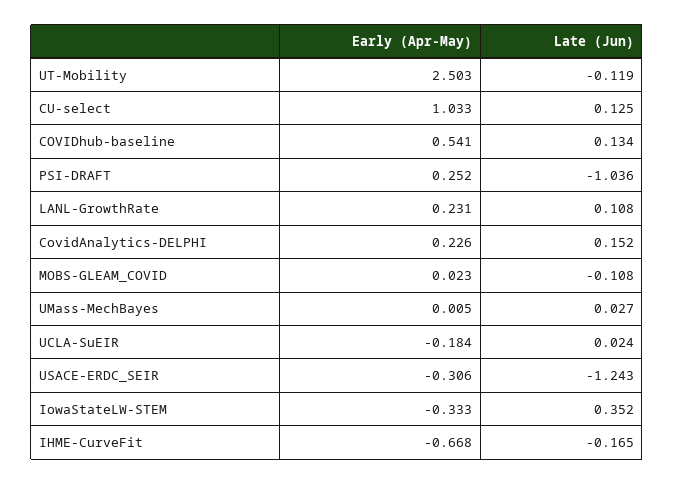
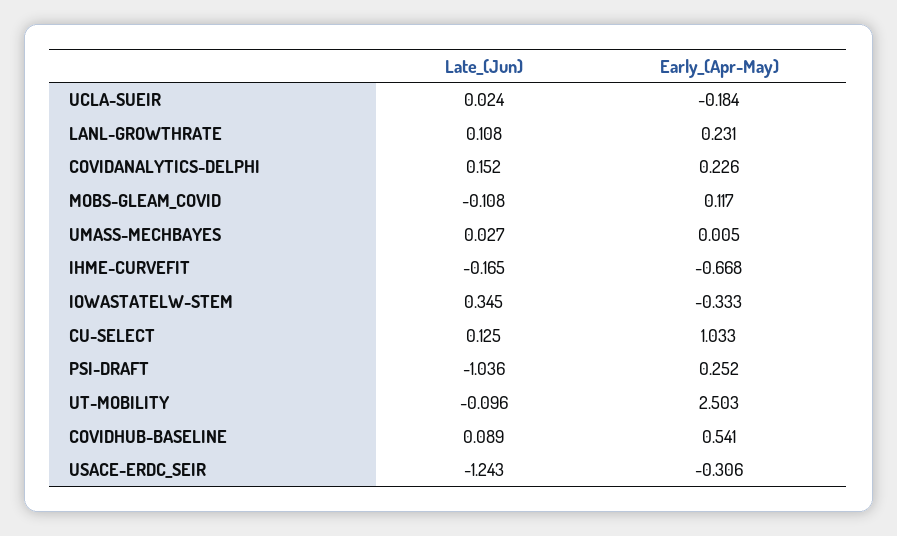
  {
    "Early (Apr-May)": {
      "UT-Mobility": 2.503,
      "CU-select": 1.033,
      "COVIDhub-baseline": 0.541,
      "PSI-DRAFT": 0.252,
      "LANL-GrowthRate": 0.231,
      "CovidAnalytics-DELPHI": 0.226,
-     "MOBS-GLEAM_COVID": 0.023,
+     "MOBS-GLEAM_COVID": 0.117,
      "UMass-MechBayes": 0.005,
      "UCLA-SuEIR": -0.184,
      "USACE-ERDC_SEIR": -0.306,
      "IowaStateLW-STEM": -0.333,
      "IHME-CurveFit": -0.668
    },
    "Late (Jun)": {
-     "UT-Mobility": -0.119,
+     "UT-Mobility": -0.096,
      "CU-select": 0.125,
-     "COVIDhub-baseline": 0.134,
+     "COVIDhub-baseline": 0.089,
      "PSI-DRAFT": -1.036,
      "LANL-GrowthRate": 0.108,
      "CovidAnalytics-DELPHI": 0.152,
      "MOBS-GLEAM_COVID": -0.108,
      "UMass-MechBayes": 0.027,
      "UCLA-SuEIR": 0.024,
      "USACE-ERDC_SEIR": -1.243,
-     "IowaStateLW-STEM": 0.352,
+     "IowaStateLW-STEM": 0.345,
      "IHME-CurveFit": -0.165
    }
  }

